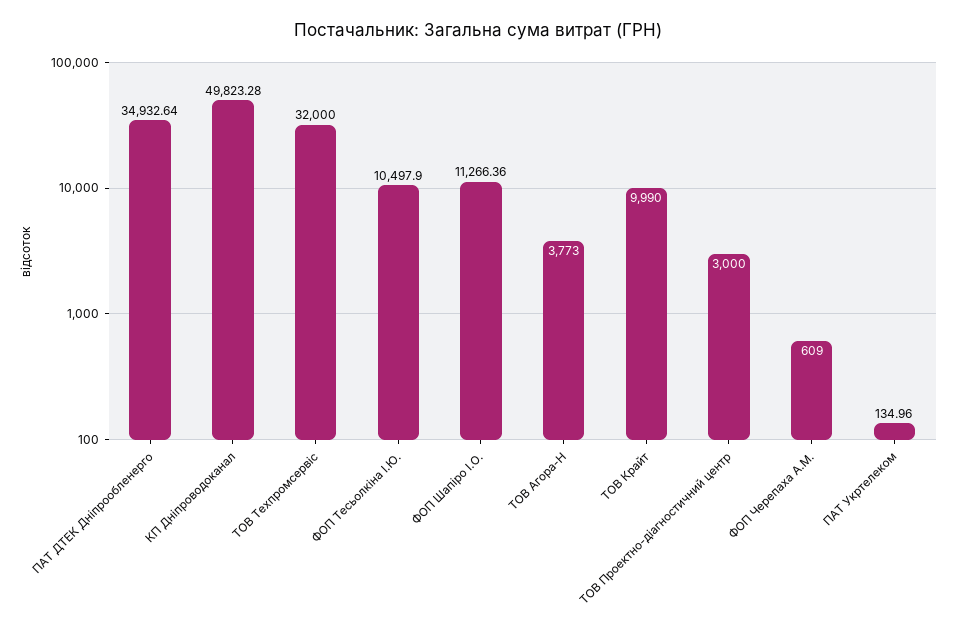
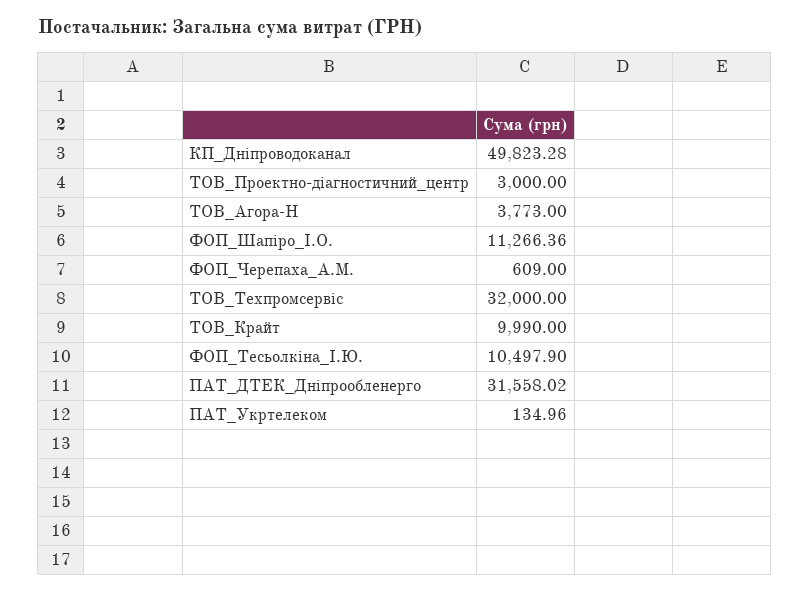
  {
-   "ПАТ ДТЕК Дніпрообленерго": 34932.64,
+   "ПАТ ДТЕК Дніпрообленерго": 31558.02,
    "КП Дніпроводоканал": 49823.28,
    "ТОВ Техпромсервіс": 32000,
    "ФОП Тесьолкіна І.Ю.": 10497.9,
    "ФОП Шапіро І.О.": 11266.36,
    "ТОВ Агора-Н": 3773,
    "ТОВ Крайт": 9990,
    "ТОВ Проектно-діагностичний центр": 3000,
    "ФОП Черепаха А.М.": 609,
    "ПАТ Укртелеком": 134.96
  }

